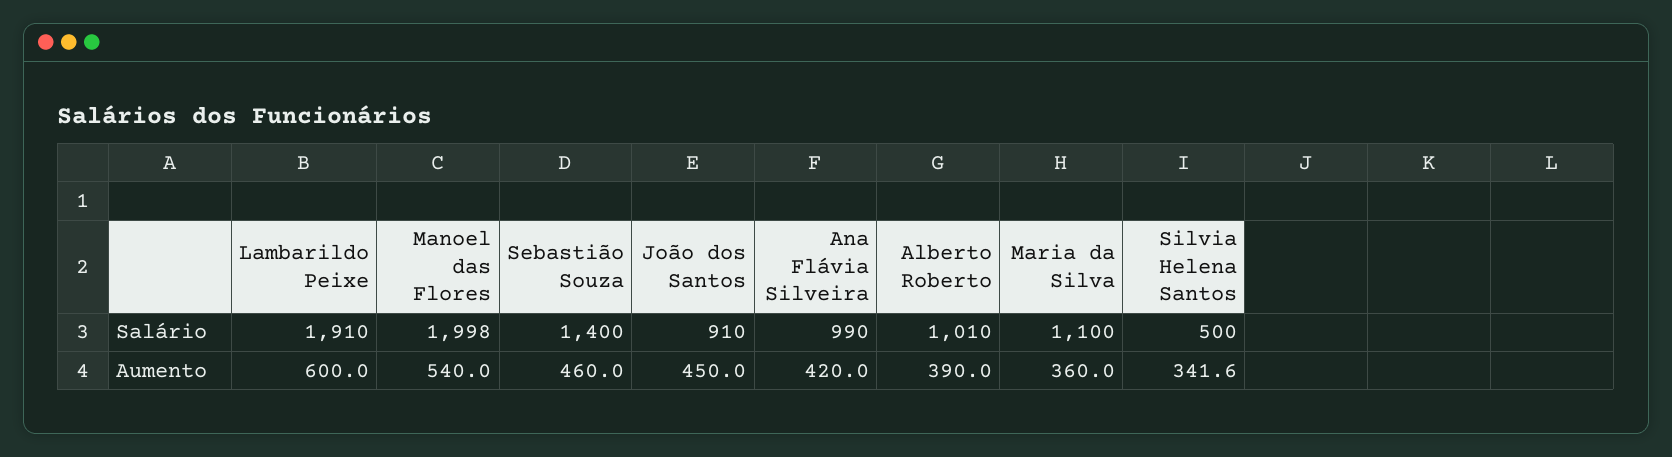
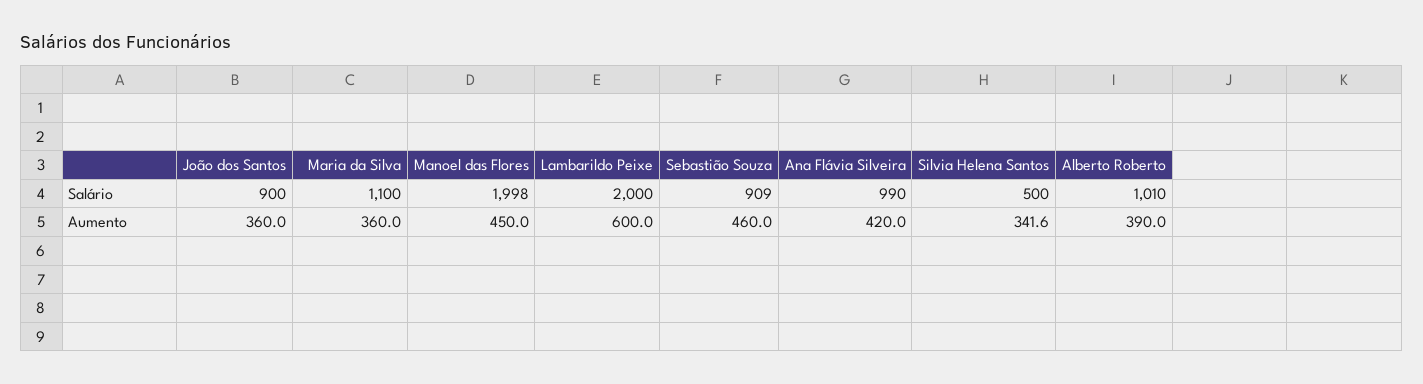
  {
    "Lambarildo Peixe": {
-     "Salário": 1910,
+     "Salário": 2000,
      "Aumento": 600
    },
    "Manoel das Flores": {
      "Salário": 1998,
-     "Aumento": 540
+     "Aumento": 450
    },
    "Sebastião Souza": {
-     "Salário": 1400,
+     "Salário": 909,
      "Aumento": 460
    },
    "João dos Santos": {
-     "Salário": 910,
+     "Salário": 900,
-     "Aumento": 450
+     "Aumento": 360
    },
    "Ana Flávia Silveira": {
      "Salário": 990,
      "Aumento": 420
    },
    "Alberto Roberto": {
      "Salário": 1010,
      "Aumento": 390
    },
    "Maria da Silva": {
      "Salário": 1100,
      "Aumento": 360
    },
    "Silvia Helena Santos": {
      "Salário": 500,
      "Aumento": 341.6
    }
  }

